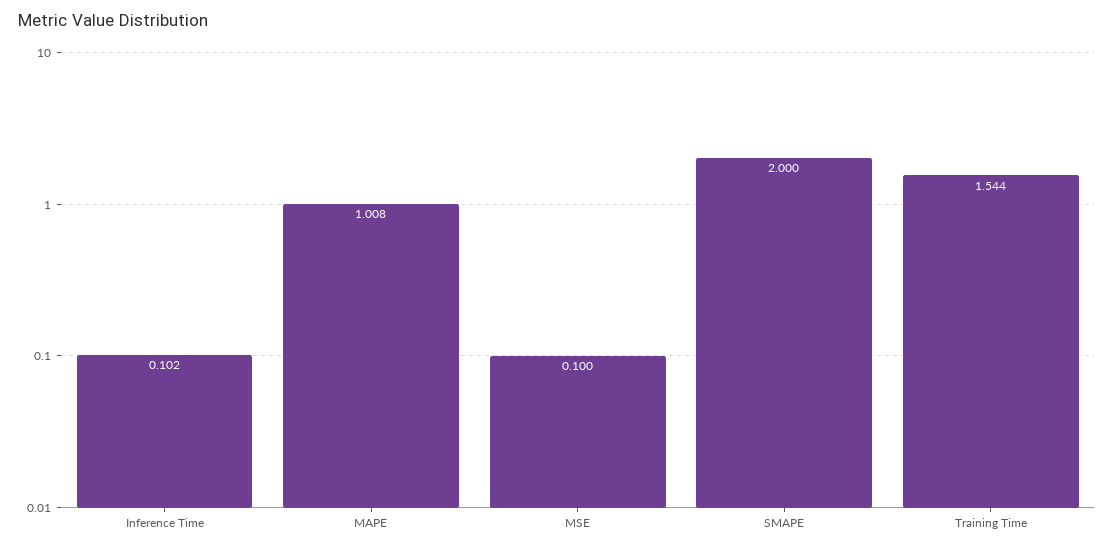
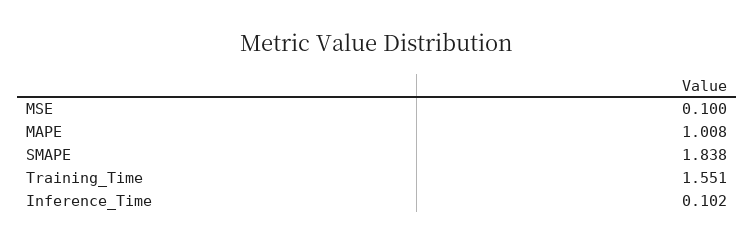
  {
    "Inference Time": 0.102,
    "MAPE": 1.008,
    "MSE": 0.1,
-   "SMAPE": 2,
+   "SMAPE": 1.838,
-   "Training Time": 1.544
+   "Training Time": 1.551
  }

